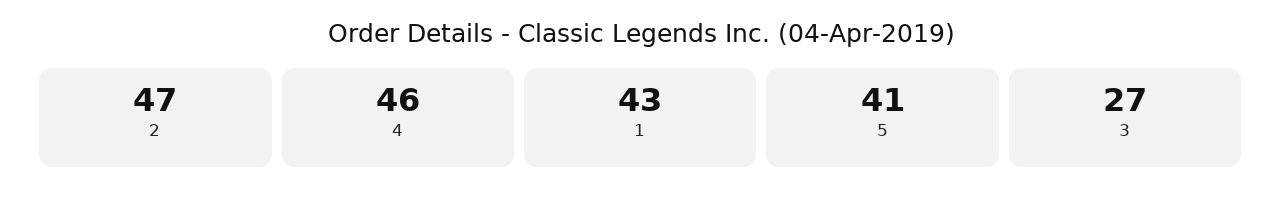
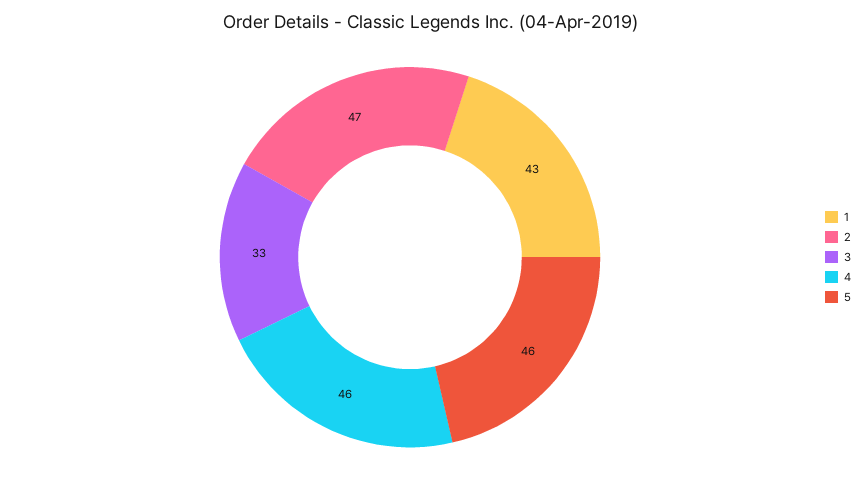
  {
    "2": 47,
    "4": 46,
    "1": 43,
-   "5": 41,
+   "5": 46,
-   "3": 27
+   "3": 33
  }

